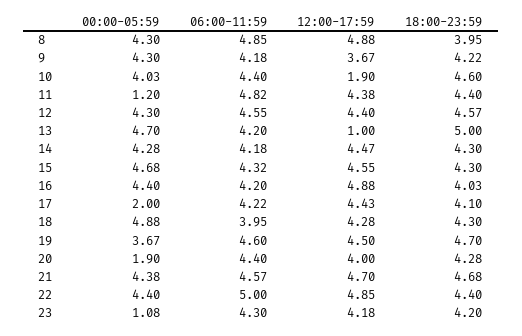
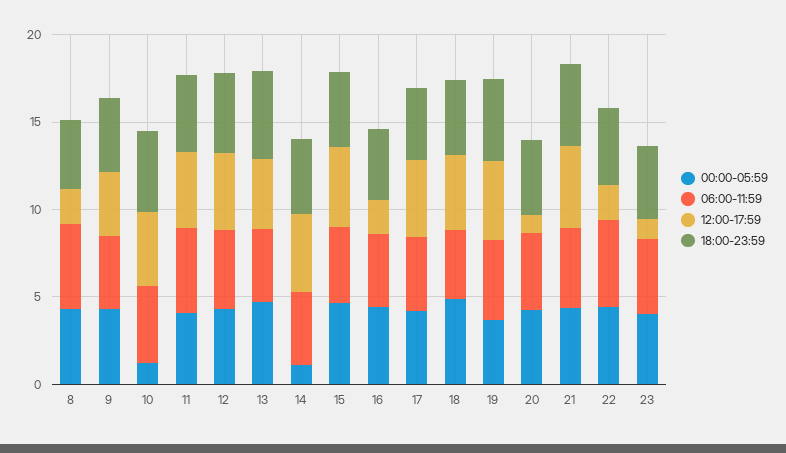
  {
    "00:00-05:59": {
      "8": 4.3,
      "9": 4.3,
-     "10": 4.03,
+     "10": 1,
-     "11": 1.2,
+     "11": 4,
      "12": 4.3,
      "13": 4.7,
-     "14": 4.28,
+     "14": 1,
      "15": 4.68,
      "16": 4.4,
-     "17": 2,
+     "17": 4,
      "18": 4.88,
      "19": 3.67,
-     "20": 1.9,
+     "20": 4,
      "21": 4.38,
      "22": 4.4,
-     "23": 1.08
+     "23": 4
    },
    "06:00-11:59": {
      "8": 4.85,
      "9": 4.18,
      "10": 4.4,
      "11": 4.82,
      "12": 4.55,
      "13": 4.2,
      "14": 4.18,
      "15": 4.32,
      "16": 4.2,
      "17": 4.22,
      "18": 3.95,
      "19": 4.6,
      "20": 4.4,
      "21": 4.57,
      "22": 5,
      "23": 4.3
    },
    "12:00-17:59": {
-     "8": 4.88,
+     "8": 2,
      "9": 3.67,
-     "10": 1.9,
+     "10": 4,
      "11": 4.38,
      "12": 4.4,
-     "13": 1,
+     "13": 4,
      "14": 4.47,
      "15": 4.55,
-     "16": 4.88,
+     "16": 2,
      "17": 4.43,
      "18": 4.28,
      "19": 4.5,
-     "20": 4,
+     "20": 1,
      "21": 4.7,
-     "22": 4.85,
+     "22": 2,
-     "23": 4.18
+     "23": 1
    },
    "18:00-23:59": {
      "8": 3.95,
      "9": 4.22,
      "10": 4.6,
      "11": 4.4,
      "12": 4.57,
      "13": 5,
      "14": 4.3,
      "15": 4.3,
      "16": 4.03,
      "17": 4.1,
      "18": 4.3,
      "19": 4.7,
      "20": 4.28,
      "21": 4.68,
      "22": 4.4,
      "23": 4.2
    }
  }

